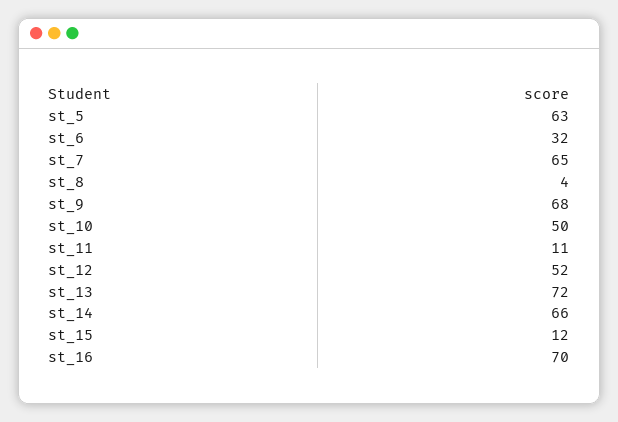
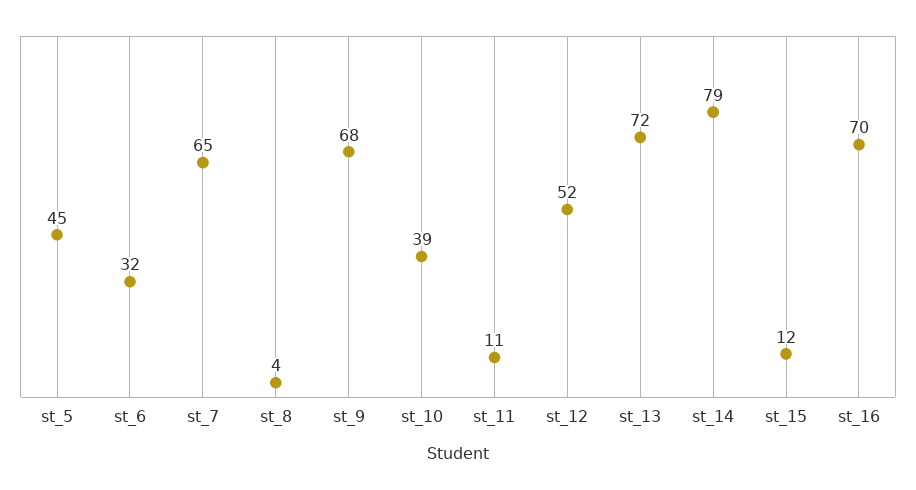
  {
-   "st_5": 63,
+   "st_5": 45,
    "st_6": 32,
    "st_7": 65,
    "st_8": 4,
    "st_9": 68,
-   "st_10": 50,
+   "st_10": 39,
    "st_11": 11,
    "st_12": 52,
    "st_13": 72,
-   "st_14": 66,
+   "st_14": 79,
    "st_15": 12,
    "st_16": 70
  }

